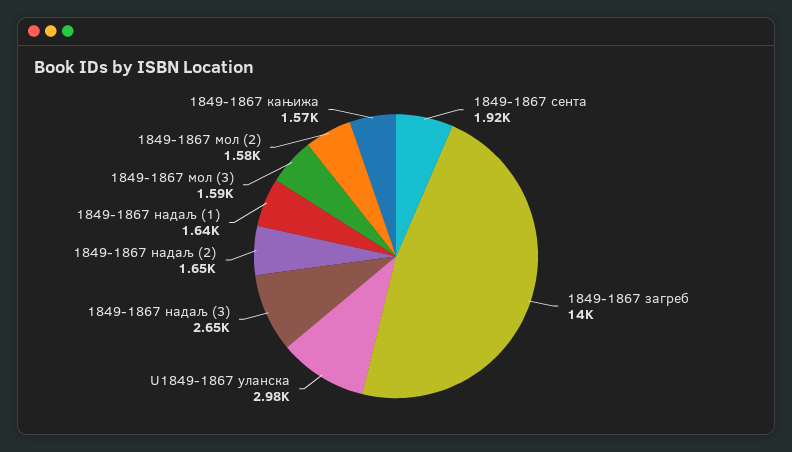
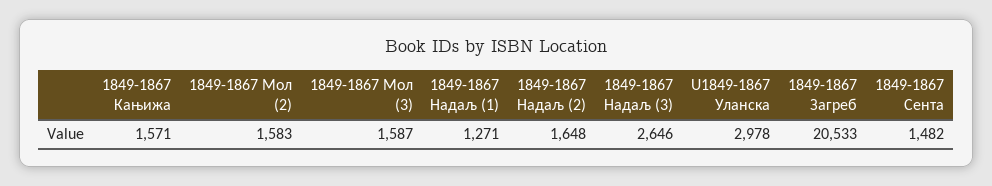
  {
-   "1849-1867 сента": 1920,
+   "1849-1867 сента": 1482,
-   "1849-1867 загреб": 14000,
+   "1849-1867 загреб": 20533,
    "U1849-1867 уланска": 2978,
    "1849-1867 надаљ (3)": 2646,
    "1849-1867 надаљ (2)": 1648,
-   "1849-1867 надаљ (1)": 1640,
+   "1849-1867 надаљ (1)": 1271,
    "1849-1867 мол (3)": 1587,
    "1849-1867 мол (2)": 1583,
    "1849-1867 кањижа": 1571
  }

